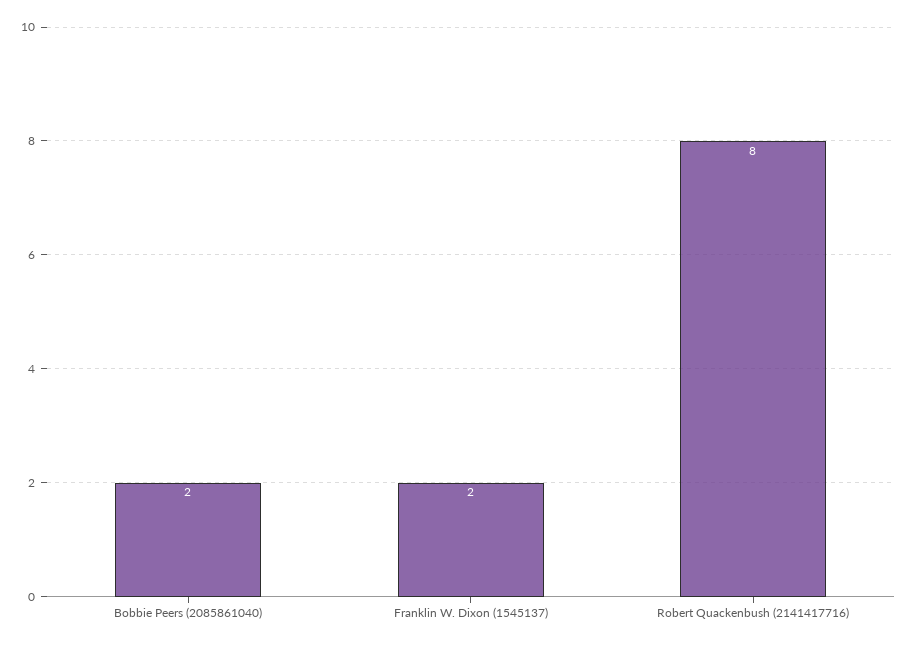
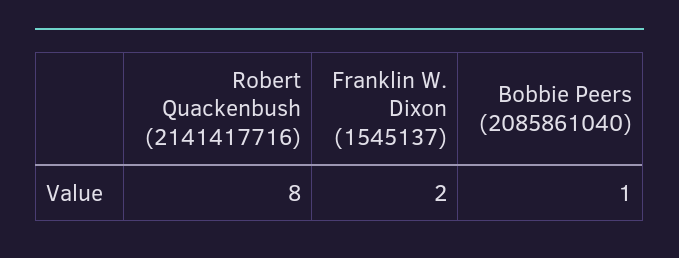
  {
-   "Bobbie Peers (2085861040)": 2,
+   "Bobbie Peers (2085861040)": 1,
    "Franklin W. Dixon (1545137)": 2,
    "Robert Quackenbush (2141417716)": 8
  }

